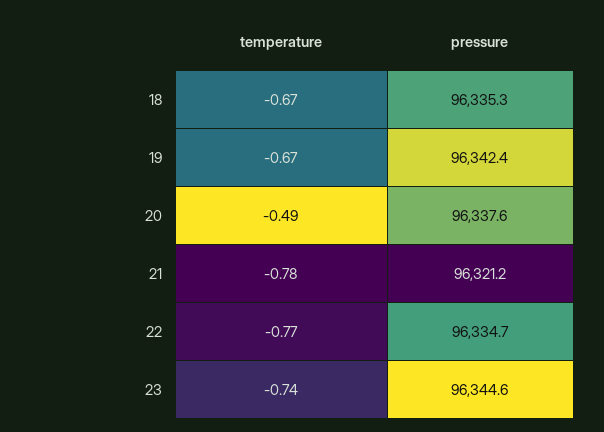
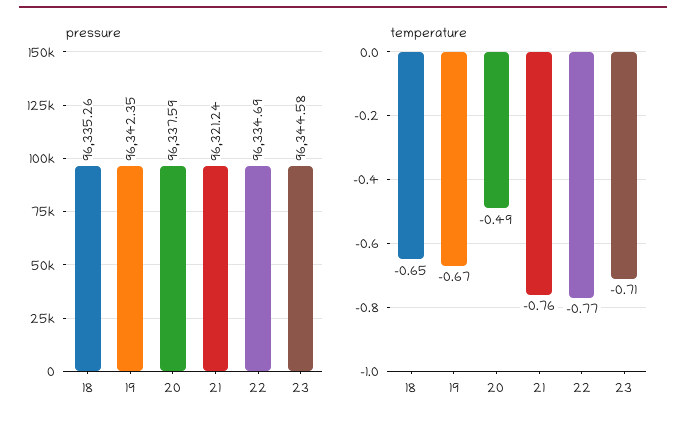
  {
    "temperature": {
-     "18": -0.67,
+     "18": -0.65,
      "19": -0.67,
      "20": -0.49,
-     "21": -0.78,
+     "21": -0.76,
      "22": -0.77,
-     "23": -0.74
+     "23": -0.71
    },
    "pressure": {
      "18": 96335.26,
      "19": 96342.35,
      "20": 96337.59,
      "21": 96321.24,
      "22": 96334.69,
      "23": 96344.58
    }
  }

